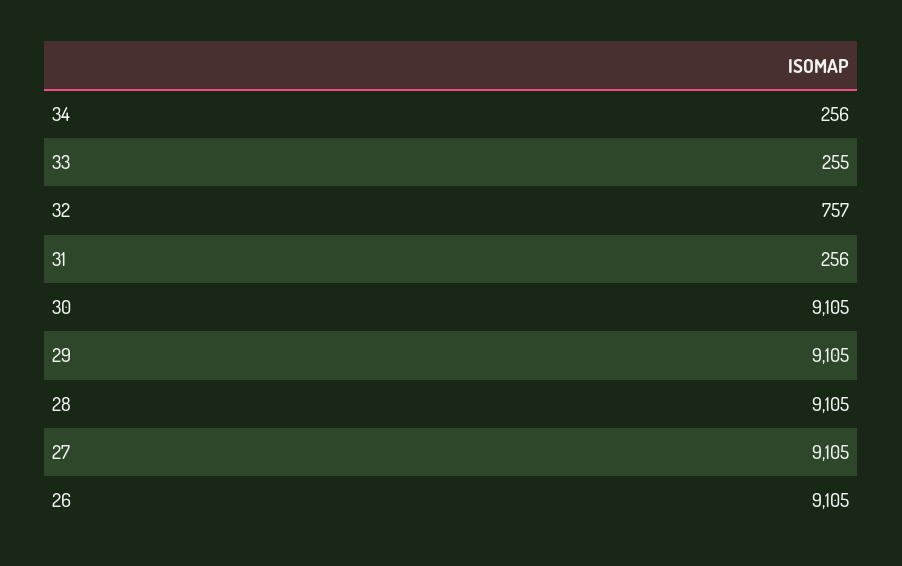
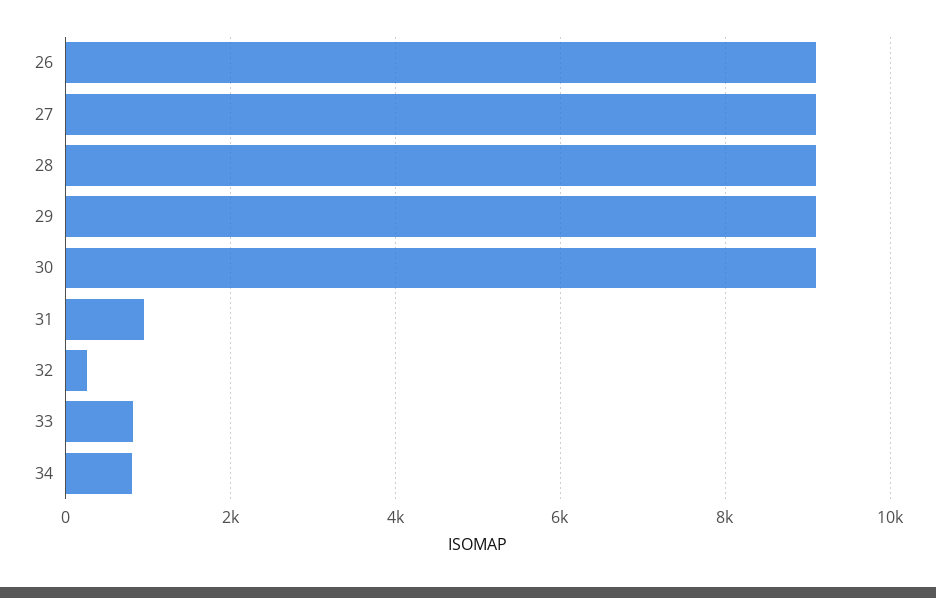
  {
-   "34": 256,
+   "34": 800,
-   "33": 255,
+   "33": 800,
-   "32": 757,
+   "32": 200,
-   "31": 256,
+   "31": 1000,
    "30": 9105,
    "29": 9105,
    "28": 9105,
    "27": 9105,
    "26": 9105
  }

